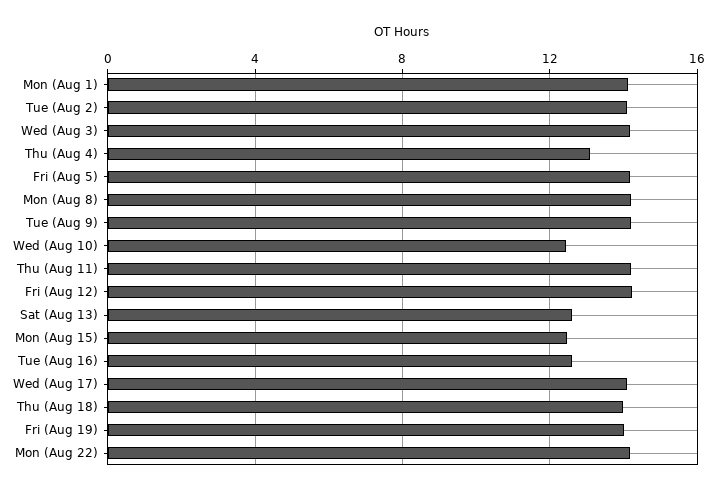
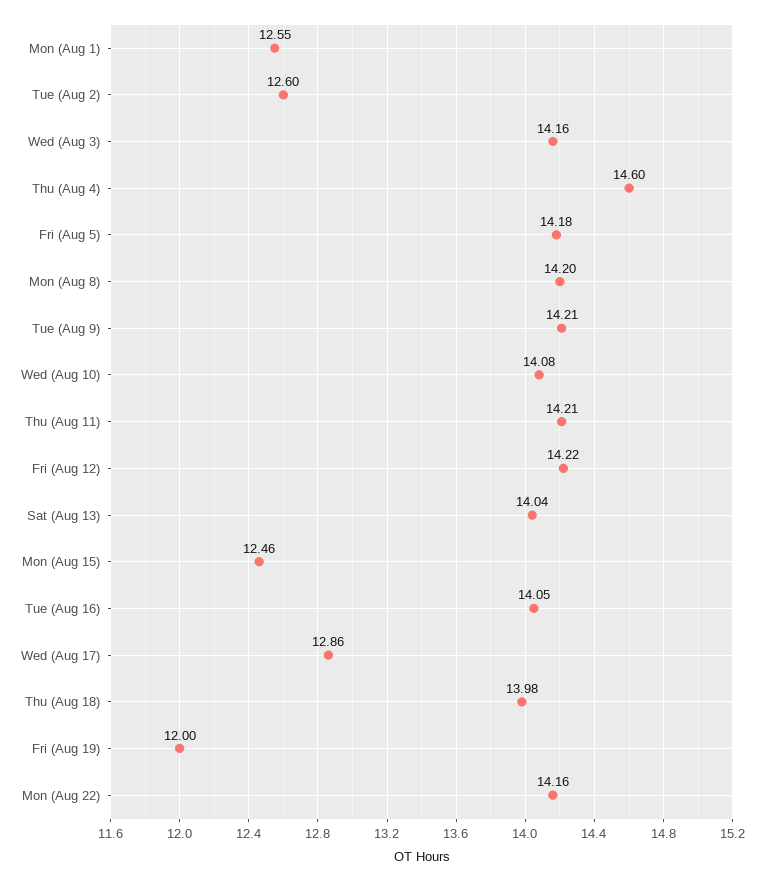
  {
-   "Mon (Aug 1)": 14,
+   "Mon (Aug 1)": 12.55,
-   "Tue (Aug 2)": 14,
+   "Tue (Aug 2)": 12.6,
    "Wed (Aug 3)": 14.16,
-   "Thu (Aug 4)": 13,
+   "Thu (Aug 4)": 14.6,
    "Fri (Aug 5)": 14.18,
    "Mon (Aug 8)": 14.2,
    "Tue (Aug 9)": 14.21,
-   "Wed (Aug 10)": 12.5,
+   "Wed (Aug 10)": 14.08,
    "Thu (Aug 11)": 14.21,
    "Fri (Aug 12)": 14.22,
-   "Sat (Aug 13)": 12.5,
+   "Sat (Aug 13)": 14.04,
    "Mon (Aug 15)": 12.46,
-   "Tue (Aug 16)": 12.5,
+   "Tue (Aug 16)": 14.05,
-   "Wed (Aug 17)": 14,
+   "Wed (Aug 17)": 12.86,
    "Thu (Aug 18)": 13.98,
-   "Fri (Aug 19)": 14,
+   "Fri (Aug 19)": 12,
    "Mon (Aug 22)": 14.16
  }

